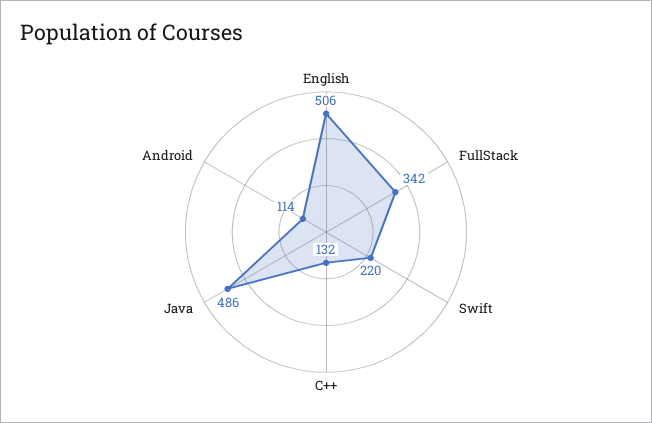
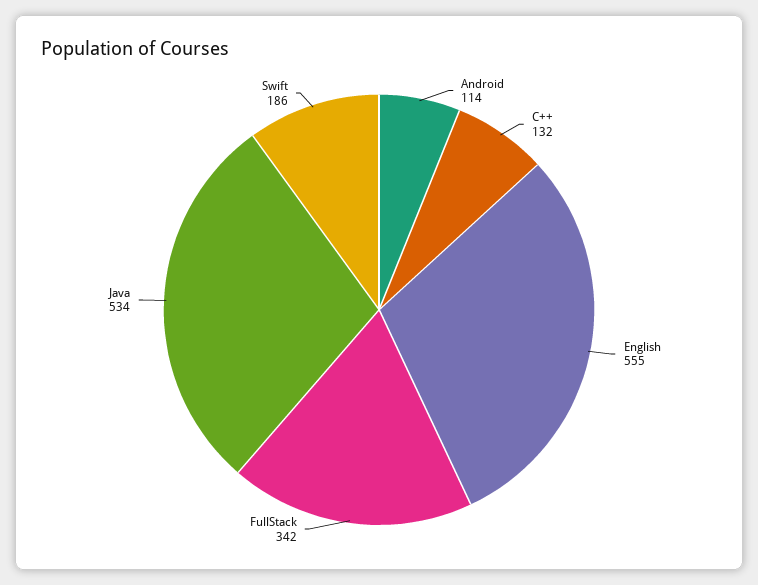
  {
-   "English": 506,
+   "English": 555,
    "FullStack": 342,
-   "Swift": 220,
+   "Swift": 186,
    "C++": 132,
-   "Java": 486,
+   "Java": 534,
    "Android": 114
  }

